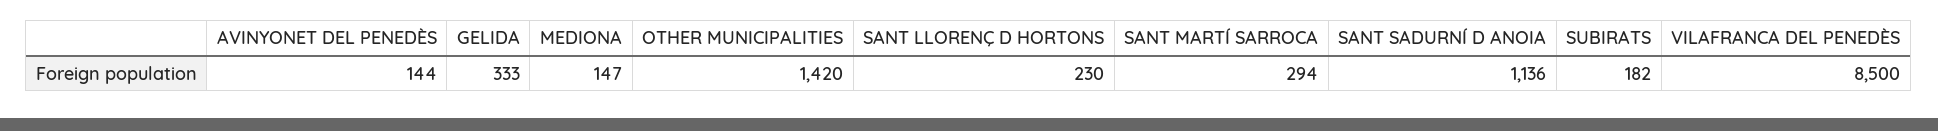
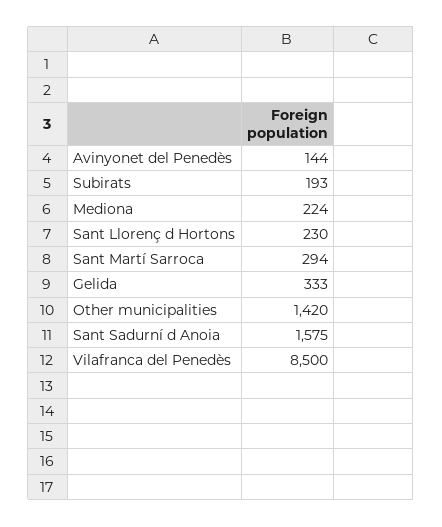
  {
    "AVINYONET DEL PENEDÈS": 144,
    "GELIDA": 333,
-   "MEDIONA": 147,
+   "MEDIONA": 224,
    "OTHER MUNICIPALITIES": 1420,
    "SANT LLORENÇ D HORTONS": 230,
    "SANT MARTÍ SARROCA": 294,
-   "SANT SADURNÍ D ANOIA": 1136,
+   "SANT SADURNÍ D ANOIA": 1575,
-   "SUBIRATS": 182,
+   "SUBIRATS": 193,
    "VILAFRANCA DEL PENEDÈS": 8500
  }

